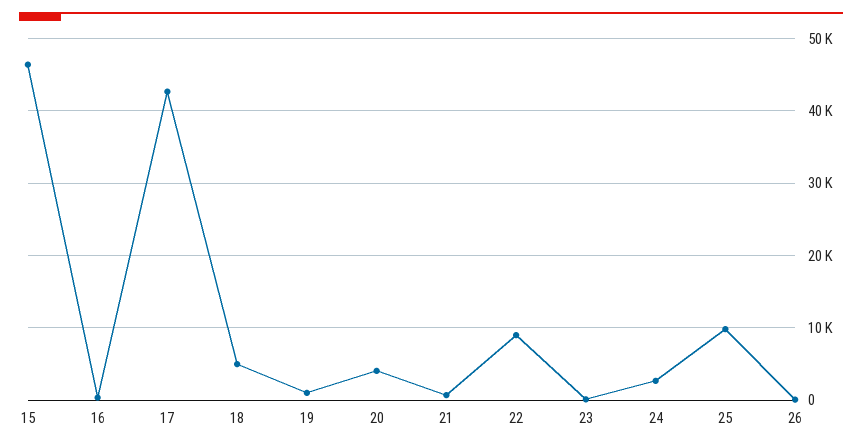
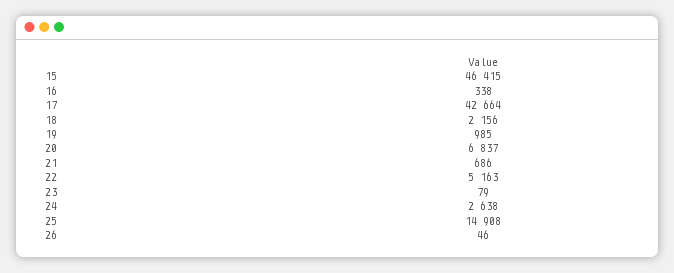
  {
    "15": 46415,
    "16": 338,
    "17": 42664,
-   "18": 5000,
+   "18": 2156,
    "19": 985,
-   "20": 4000,
+   "20": 6837,
    "21": 686,
-   "22": 9000,
+   "22": 5163,
    "23": 79,
    "24": 2638,
-   "25": 10000,
+   "25": 14908,
    "26": 46
  }

